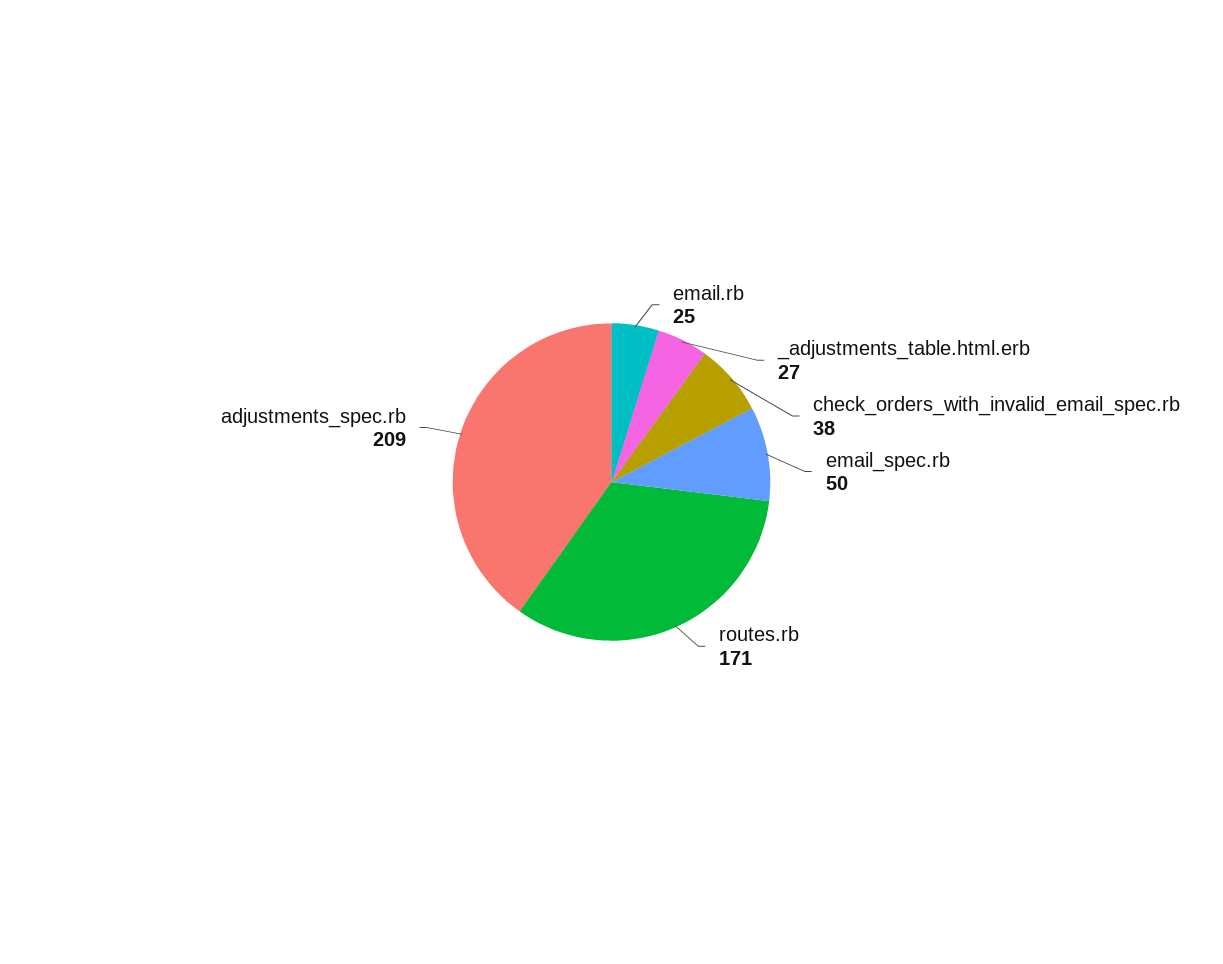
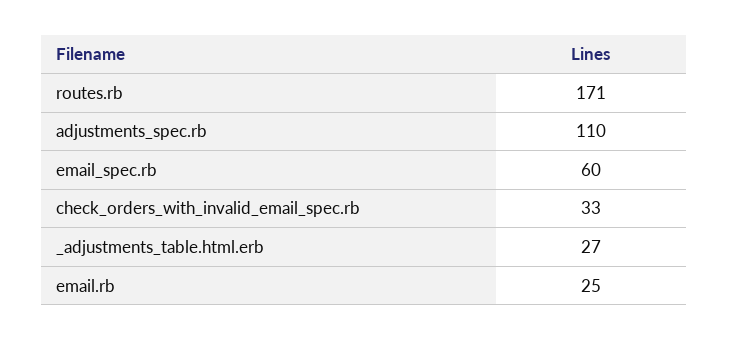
  {
    "email.rb": 25,
    "_adjustments_table.html.erb": 27,
-   "check_orders_with_invalid_email_spec.rb": 38,
+   "check_orders_with_invalid_email_spec.rb": 33,
-   "email_spec.rb": 50,
+   "email_spec.rb": 60,
    "routes.rb": 171,
-   "adjustments_spec.rb": 209
+   "adjustments_spec.rb": 110
  }

